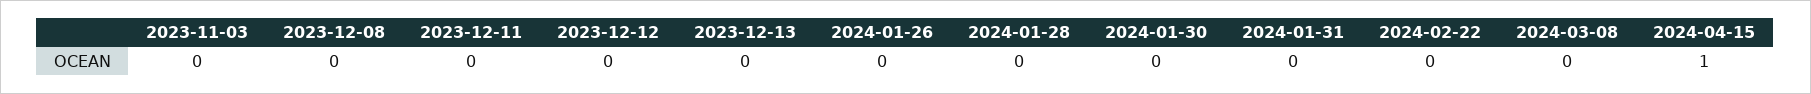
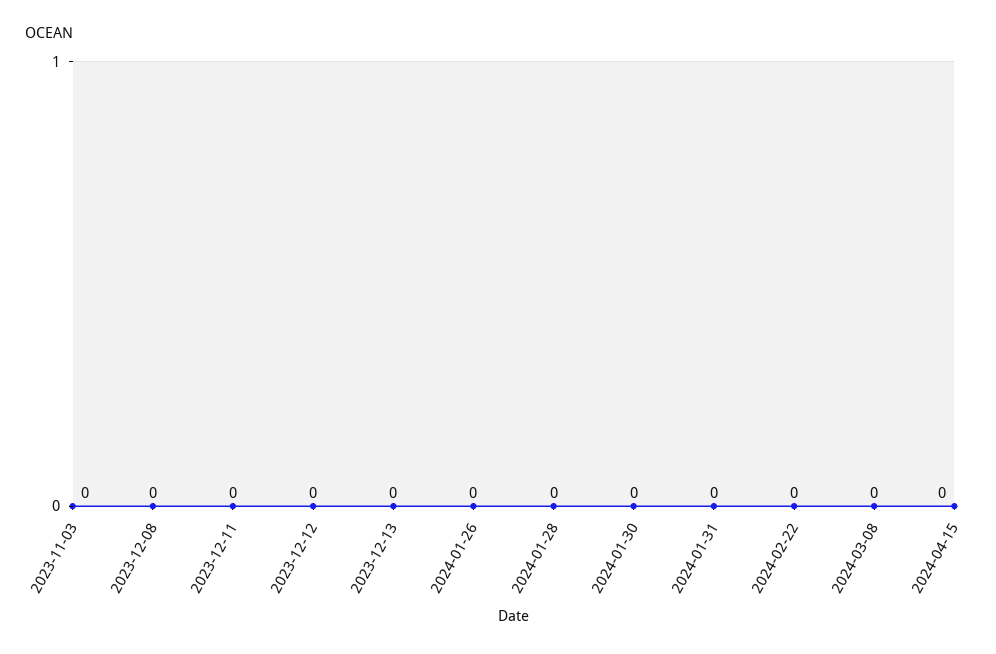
  {
    "2023-11-03": 0,
    "2023-12-08": 0,
    "2023-12-11": 0,
    "2023-12-12": 0,
    "2023-12-13": 0,
    "2024-01-26": 0,
    "2024-01-28": 0,
    "2024-01-30": 0,
    "2024-01-31": 0,
    "2024-02-22": 0,
    "2024-03-08": 0,
-   "2024-04-15": 1
+   "2024-04-15": 0
  }

